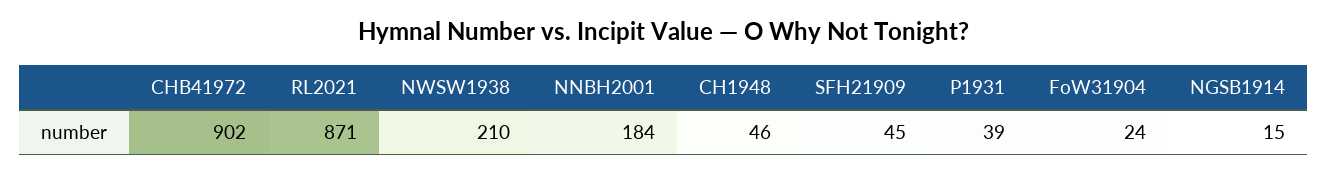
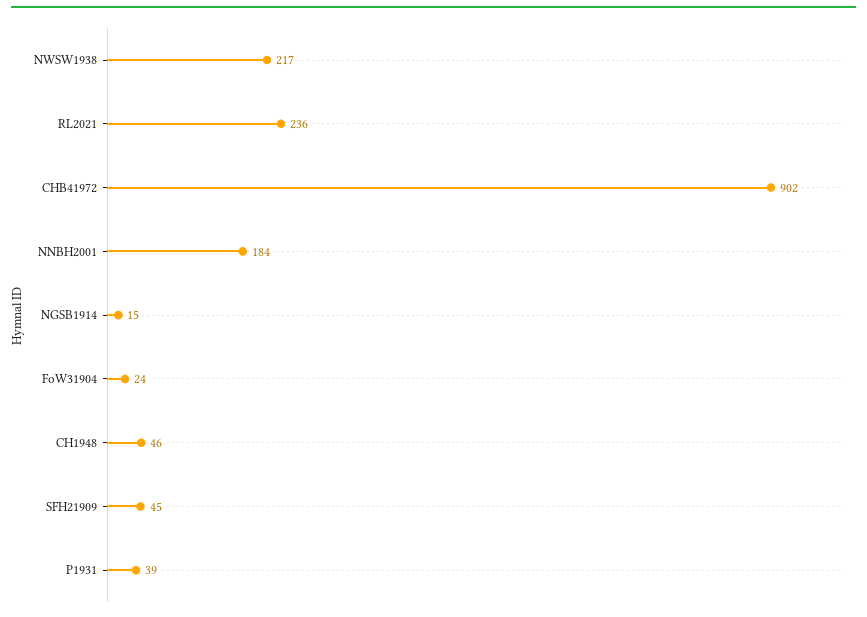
  {
    "CHB41972": 902,
-   "RL2021": 871,
+   "RL2021": 236,
-   "NWSW1938": 210,
+   "NWSW1938": 217,
    "NNBH2001": 184,
    "CH1948": 46,
    "SFH21909": 45,
    "P1931": 39,
    "FoW31904": 24,
    "NGSB1914": 15
  }

